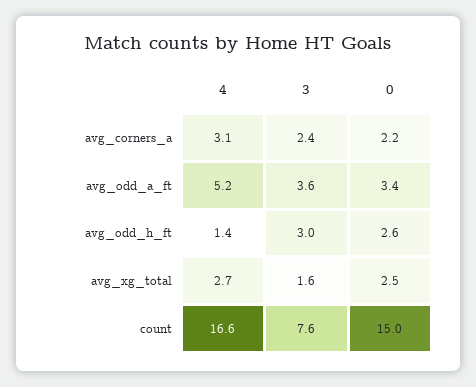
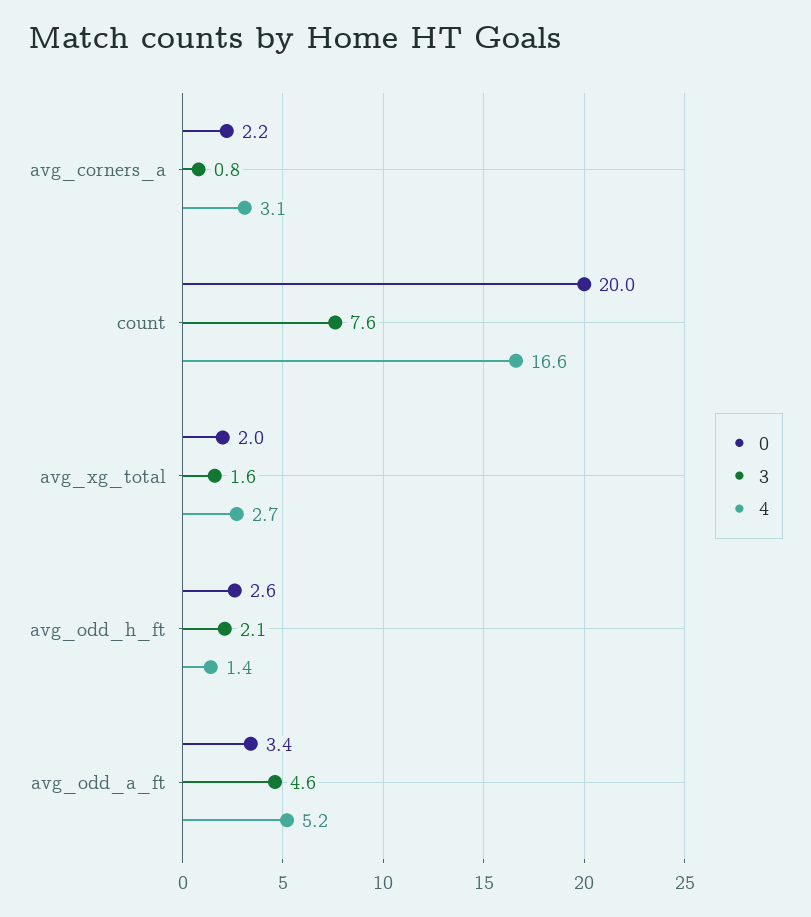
  {
    "4": {
      "avg_corners_a": 3.1,
      "avg_odd_a_ft": 5.2,
      "avg_odd_h_ft": 1.4,
      "avg_xg_total": 2.7,
      "count": 16.6
    },
    "3": {
-     "avg_corners_a": 2.4,
+     "avg_corners_a": 0.8,
-     "avg_odd_a_ft": 3.6,
+     "avg_odd_a_ft": 4.6,
-     "avg_odd_h_ft": 3,
+     "avg_odd_h_ft": 2.1,
      "avg_xg_total": 1.6,
      "count": 7.6
    },
    "0": {
      "avg_corners_a": 2.2,
      "avg_odd_a_ft": 3.4,
      "avg_odd_h_ft": 2.6,
-     "avg_xg_total": 2.5,
+     "avg_xg_total": 2,
-     "count": 15
+     "count": 20
    }
  }

